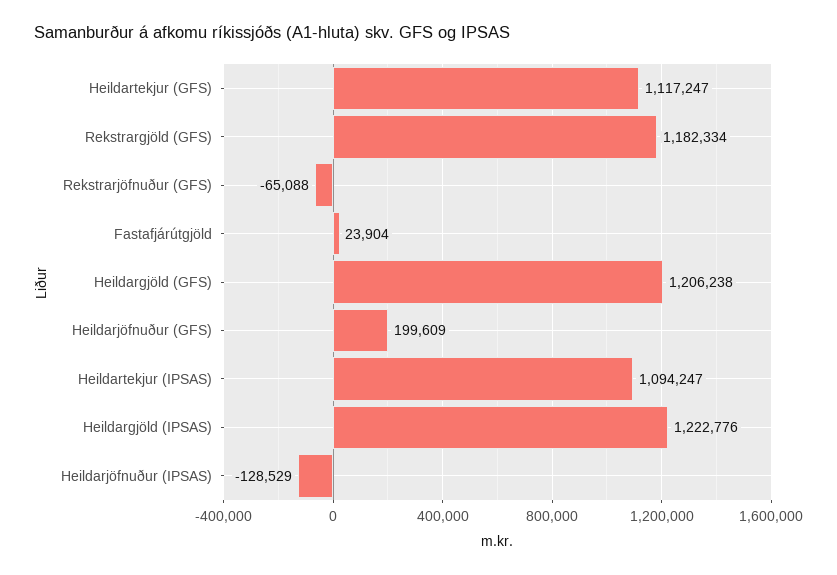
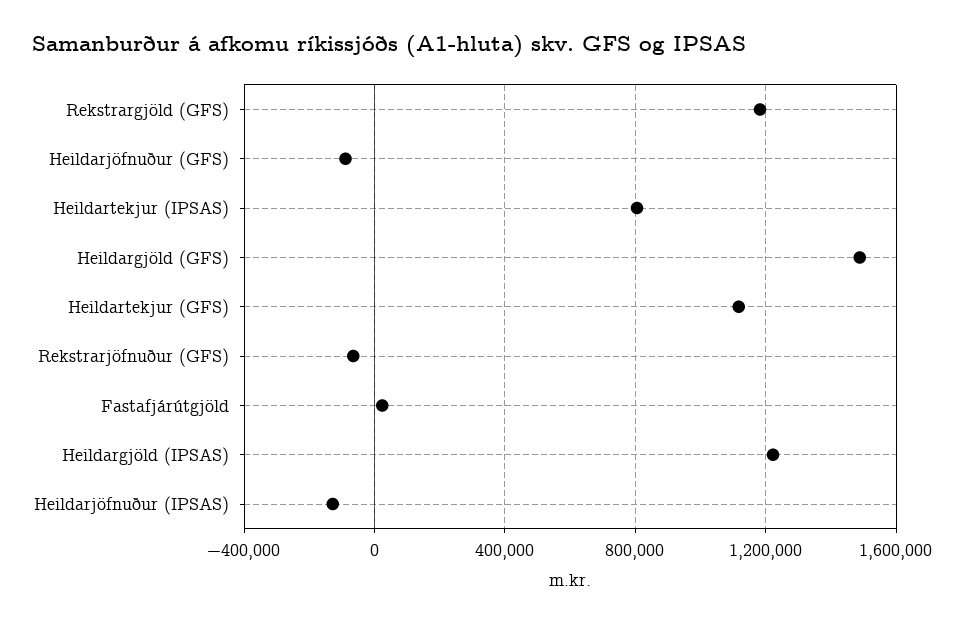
  {
    "Heildartekjur (GFS)": 1117247,
    "Rekstrargjöld (GFS)": 1182334,
    "Rekstrarjöfnuður (GFS)": -65088,
    "Fastafjárútgjöld": 23904,
-   "Heildargjöld (GFS)": 1206238,
+   "Heildargjöld (GFS)": 1500000,
-   "Heildarjöfnuður (GFS)": 199609,
+   "Heildarjöfnuður (GFS)": -100000,
-   "Heildartekjur (IPSAS)": 1094247,
+   "Heildartekjur (IPSAS)": 800000,
    "Heildargjöld (IPSAS)": 1222776,
    "Heildarjöfnuður (IPSAS)": -128529
  }

